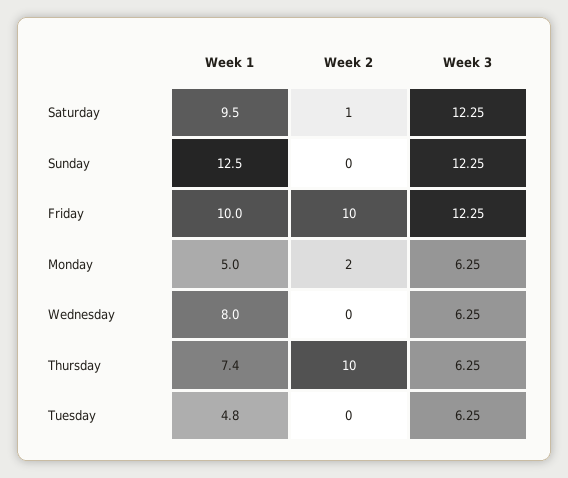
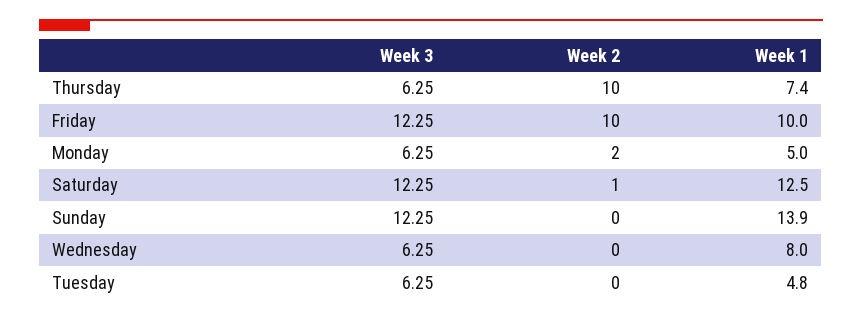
  {
    "Week 1": {
-     "Saturday": 9.5,
+     "Saturday": 12.5,
-     "Sunday": 12.5,
+     "Sunday": 13.9,
      "Friday": 10,
      "Monday": 5,
      "Wednesday": 8,
      "Thursday": 7.4,
      "Tuesday": 4.8
    },
    "Week 2": {
      "Saturday": 1,
      "Sunday": 0,
      "Friday": 10,
      "Monday": 2,
      "Wednesday": 0,
      "Thursday": 10,
      "Tuesday": 0
    },
    "Week 3": {
      "Saturday": 12.25,
      "Sunday": 12.25,
      "Friday": 12.25,
      "Monday": 6.25,
      "Wednesday": 6.25,
      "Thursday": 6.25,
      "Tuesday": 6.25
    }
  }

